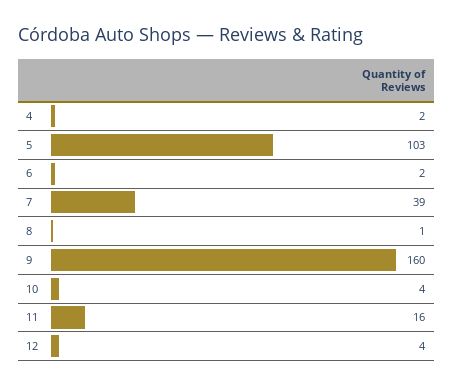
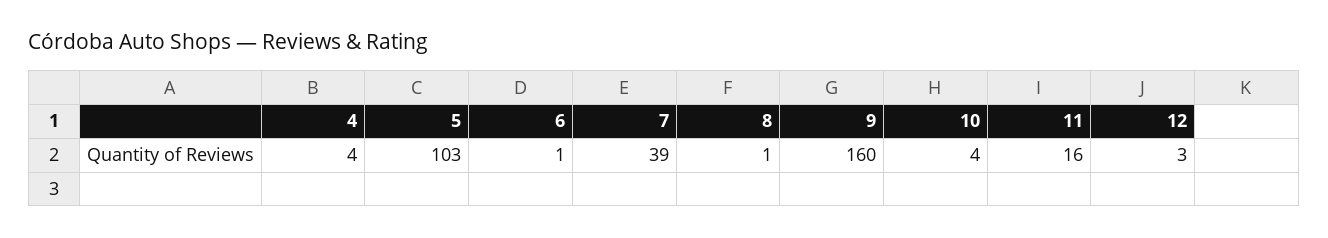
  {
-   "4": 2,
+   "4": 4,
    "5": 103,
-   "6": 2,
+   "6": 1,
    "7": 39,
    "8": 1,
    "9": 160,
    "10": 4,
    "11": 16,
-   "12": 4
+   "12": 3
  }

